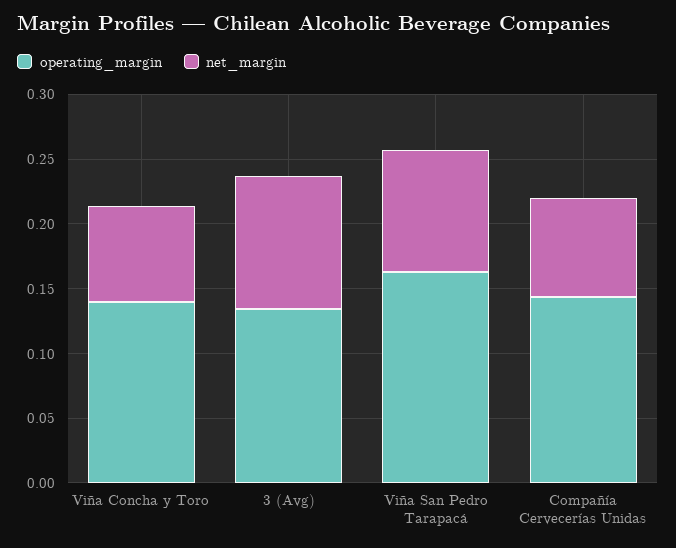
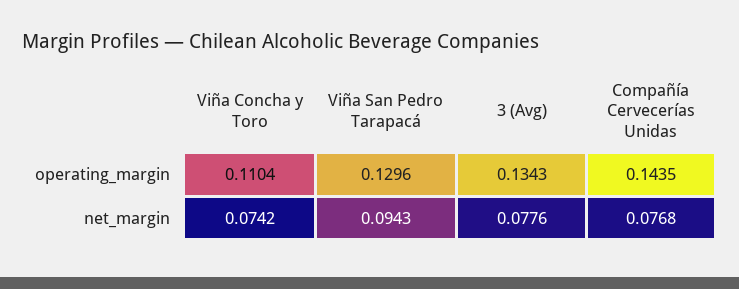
  {
    "operating_margin": {
-     "Viña Concha y Toro": 0.14,
+     "Viña Concha y Toro": 0.1104,
      "3 (Avg)": 0.1343,
-     "Viña San Pedro Tarapacá": 0.16,
+     "Viña San Pedro Tarapacá": 0.1296,
      "Compañía Cervecerías Unidas": 0.1435
    },
    "net_margin": {
      "Viña Concha y Toro": 0.0742,
-     "3 (Avg)": 0.1,
+     "3 (Avg)": 0.0776,
      "Viña San Pedro Tarapacá": 0.0943,
      "Compañía Cervecerías Unidas": 0.0768
    }
  }

